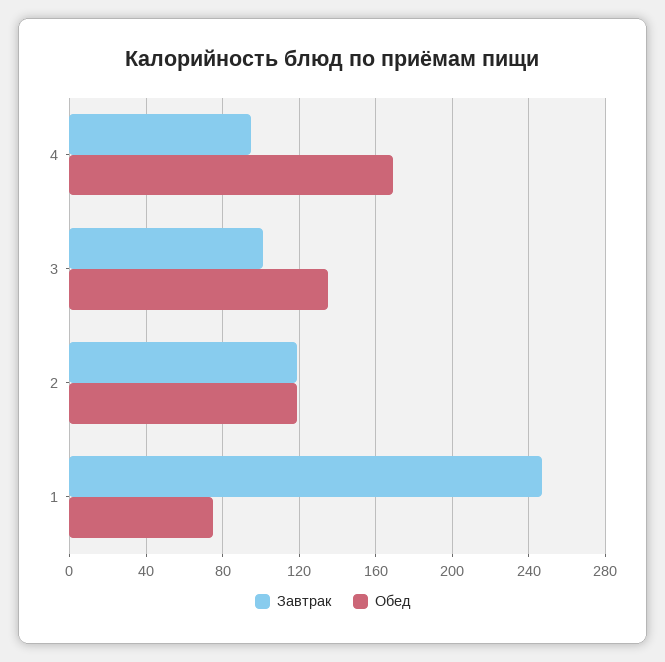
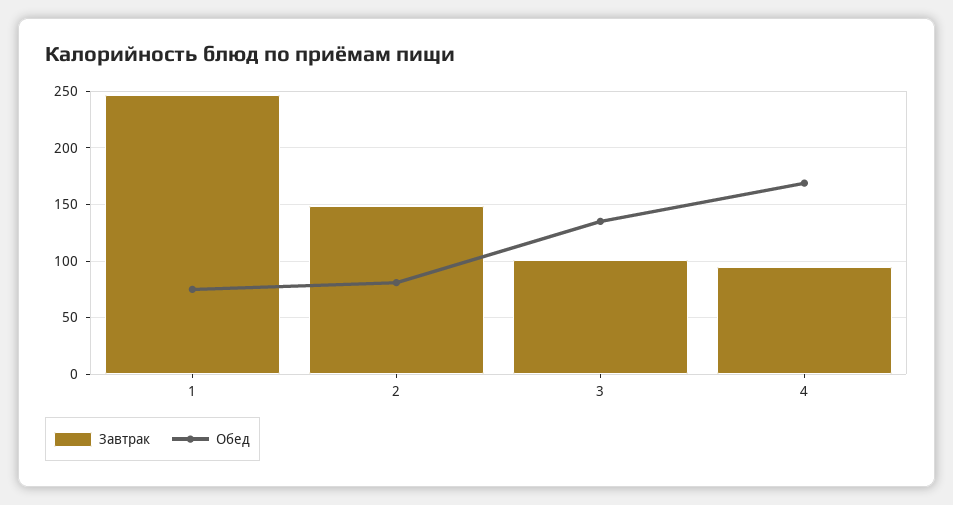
  {
    "Завтрак": {
      "4": 95,
      "3": 100,
-     "2": 120,
+     "2": 150,
      "1": 245
    },
    "Обед": {
      "4": 170,
      "3": 135,
-     "2": 120,
+     "2": 80,
      "1": 75
    }
  }

